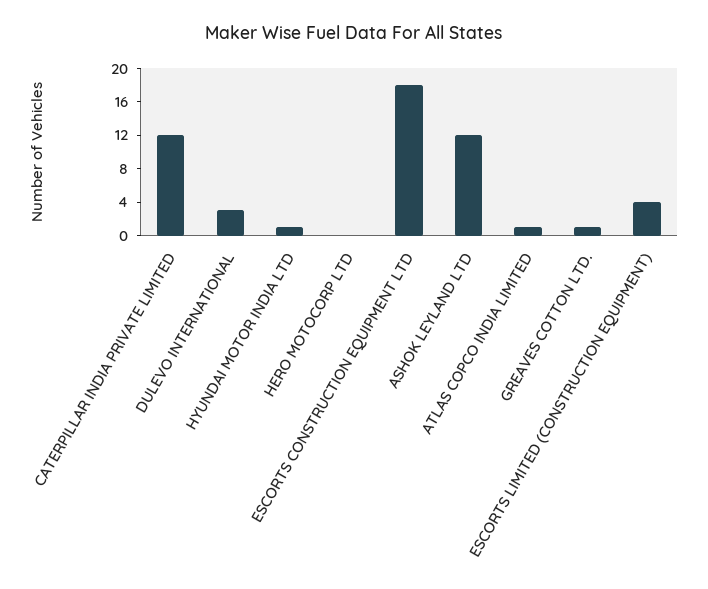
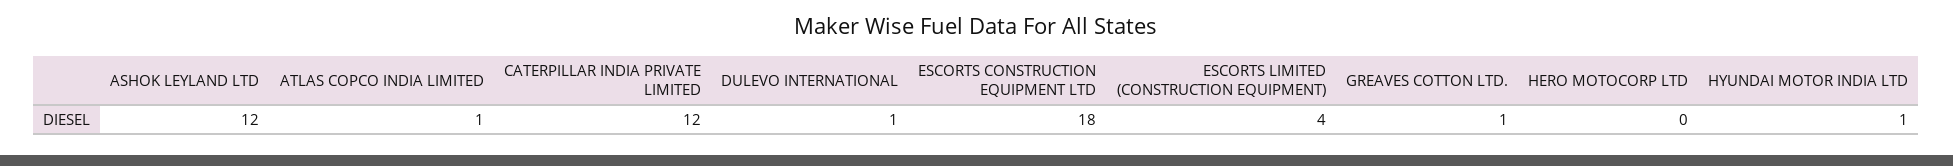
  {
    "CATERPILLAR INDIA PRIVATE LIMITED": 12,
-   "DULEVO INTERNATIONAL": 3,
+   "DULEVO INTERNATIONAL": 1,
    "HYUNDAI MOTOR INDIA LTD": 1,
    "HERO MOTOCORP LTD": 0,
    "ESCORTS CONSTRUCTION EQUIPMENT LTD": 18,
    "ASHOK LEYLAND LTD": 12,
    "ATLAS COPCO INDIA LIMITED": 1,
    "GREAVES COTTON LTD.": 1,
    "ESCORTS LIMITED (CONSTRUCTION EQUIPMENT)": 4
  }

